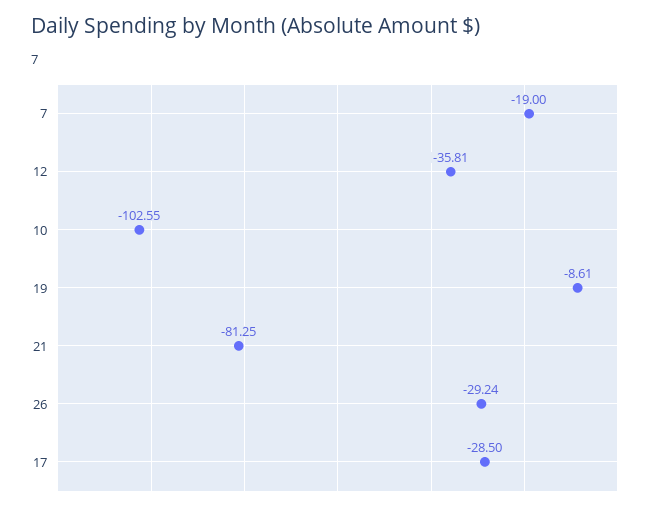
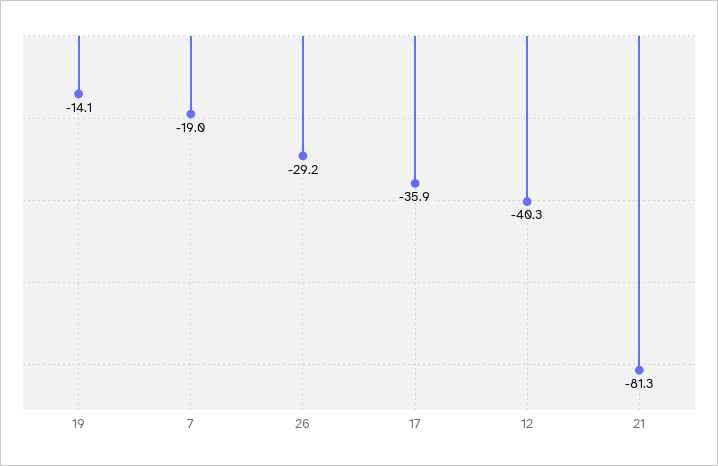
  {
    "7": -19,
-   "12": -35.81,
+   "12": -40.3,
-   "10": -102.55,
-   "19": -8.61,
+   "19": -14.1,
    "21": -81.25,
    "26": -29.24,
-   "17": -28.5
+   "17": -35.9
  }

